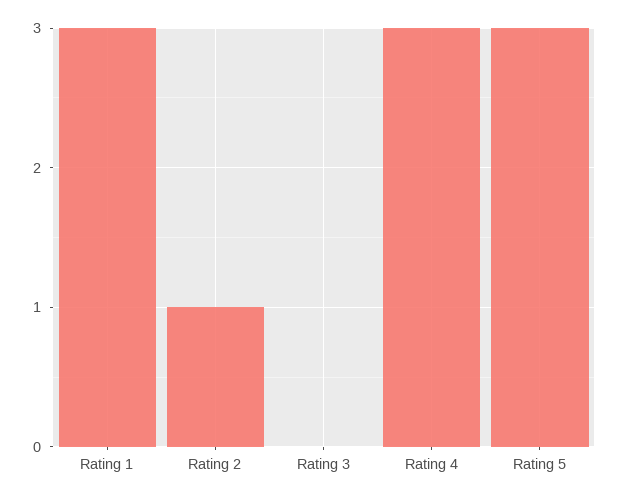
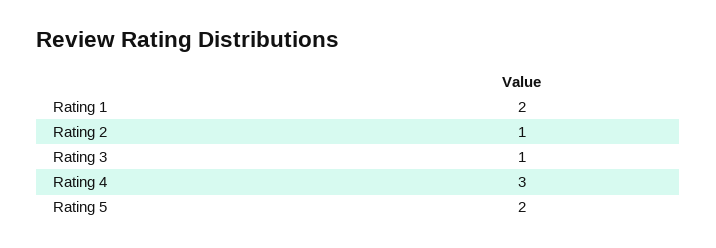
  {
-   "Rating 1": 3,
+   "Rating 1": 2,
    "Rating 2": 1,
-   "Rating 3": 0,
+   "Rating 3": 1,
    "Rating 4": 3,
-   "Rating 5": 3
+   "Rating 5": 2
  }

